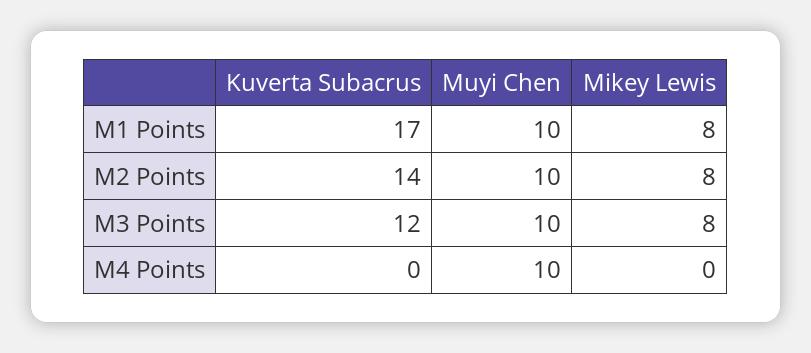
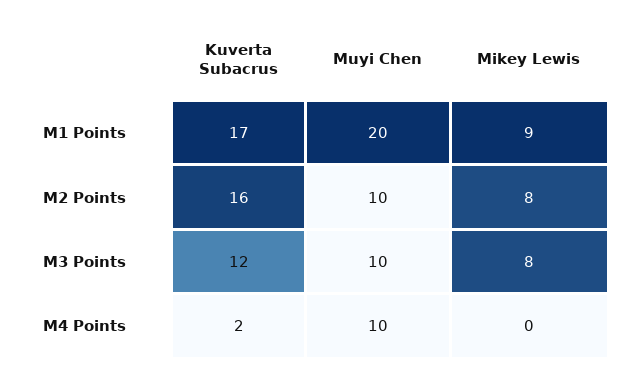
  {
    "Kuverta Subacrus": {
      "M1 Points": 17,
-     "M2 Points": 14,
+     "M2 Points": 16,
      "M3 Points": 12,
-     "M4 Points": 0
+     "M4 Points": 2
    },
    "Muyi Chen": {
-     "M1 Points": 10,
+     "M1 Points": 20,
      "M2 Points": 10,
      "M3 Points": 10,
      "M4 Points": 10
    },
    "Mikey Lewis": {
-     "M1 Points": 8,
+     "M1 Points": 9,
      "M2 Points": 8,
      "M3 Points": 8,
      "M4 Points": 0
    }
  }

